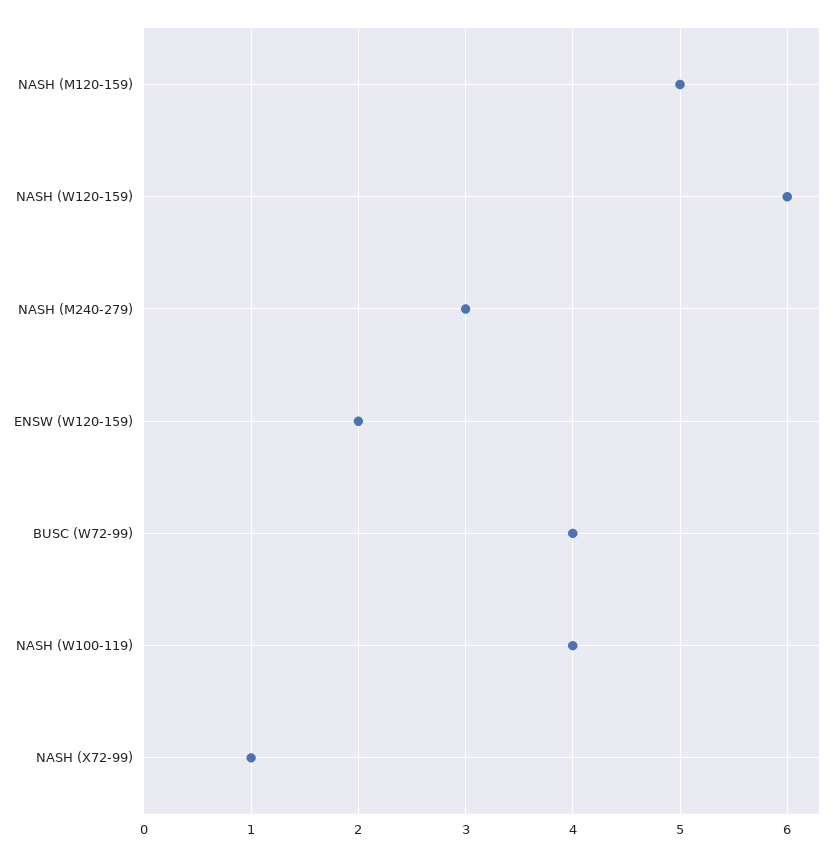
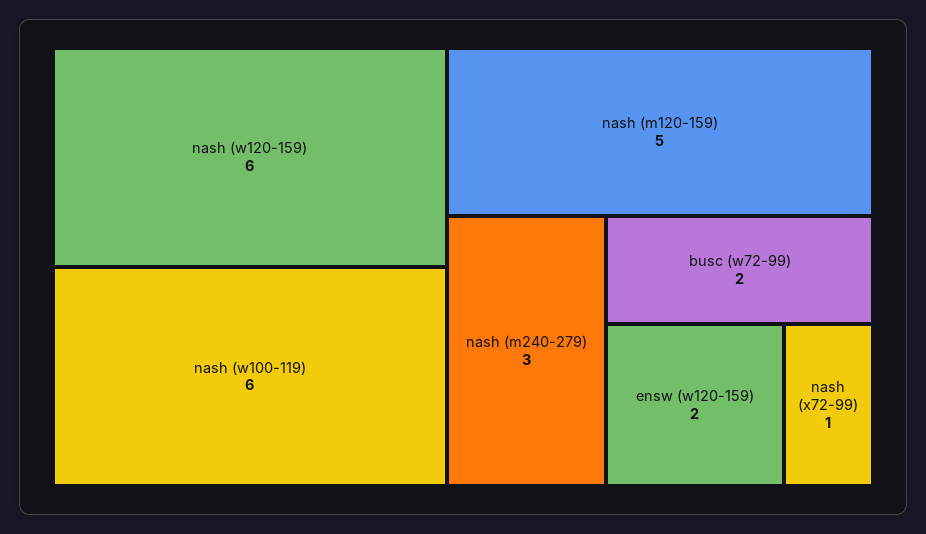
  {
    "NASH (M120-159)": 5,
    "NASH (W120-159)": 6,
    "NASH (M240-279)": 3,
    "ENSW (W120-159)": 2,
-   "BUSC (W72-99)": 4,
+   "BUSC (W72-99)": 2,
-   "NASH (W100-119)": 4,
+   "NASH (W100-119)": 6,
    "NASH (X72-99)": 1
  }

